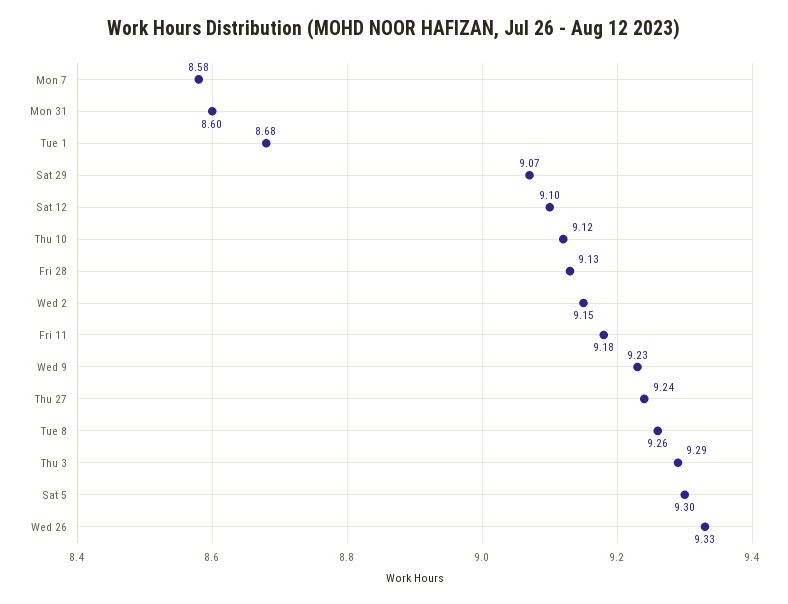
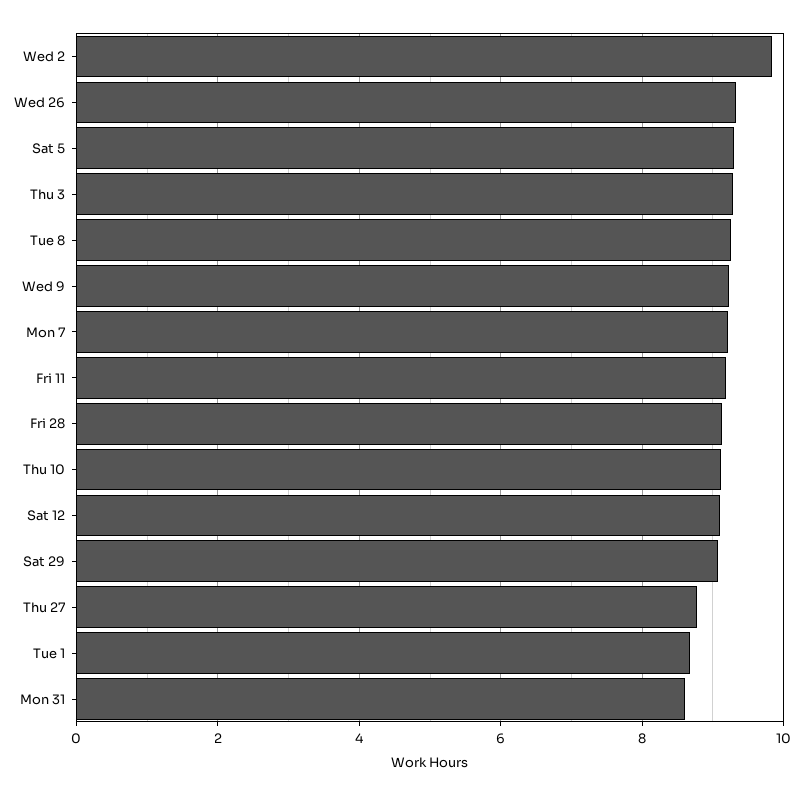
  {
-   "Mon 7": 8.58,
+   "Mon 7": 9.2,
    "Mon 31": 8.6,
    "Tue 1": 8.68,
    "Sat 29": 9.07,
    "Sat 12": 9.1,
    "Thu 10": 9.12,
    "Fri 28": 9.13,
-   "Wed 2": 9.15,
+   "Wed 2": 9.8,
    "Fri 11": 9.18,
    "Wed 9": 9.23,
-   "Thu 27": 9.24,
+   "Thu 27": 8.8,
    "Tue 8": 9.26,
    "Thu 3": 9.29,
    "Sat 5": 9.3,
    "Wed 26": 9.33
  }

